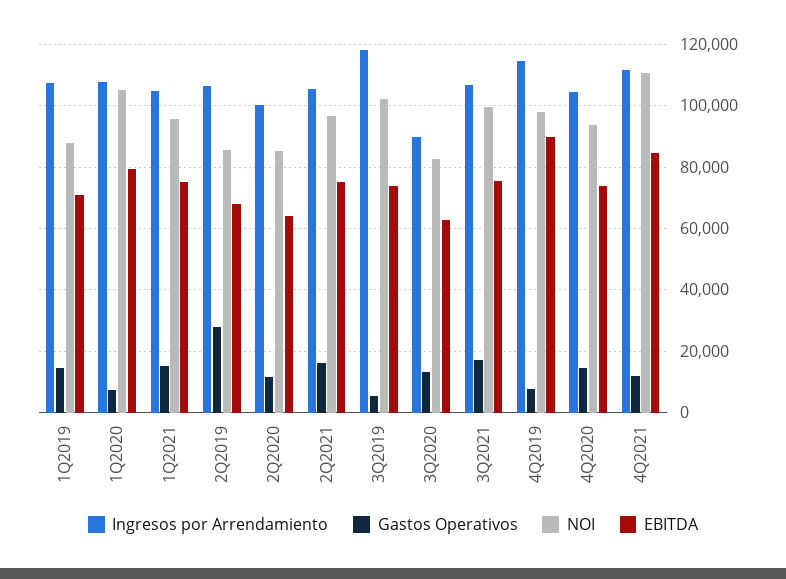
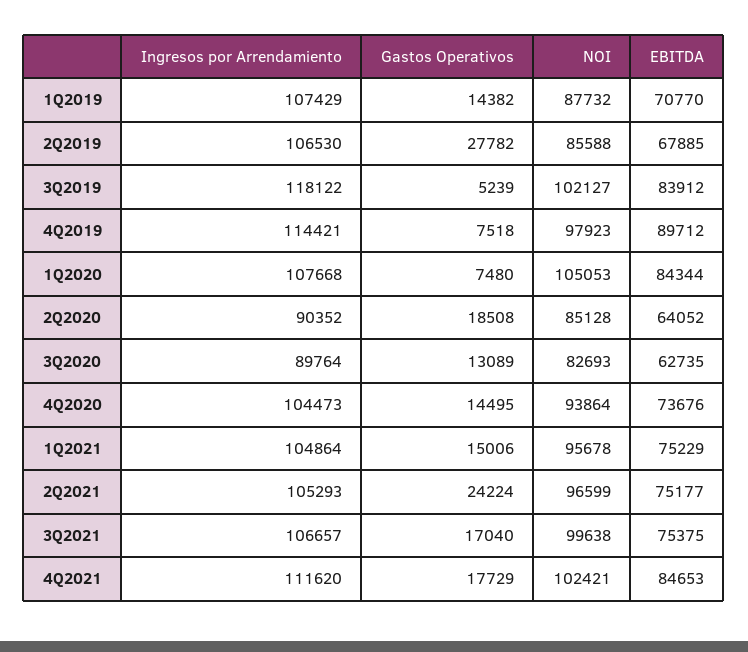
  {
    "Ingresos por Arrendamiento": {
      "1Q2019": 107429,
      "1Q2020": 107668,
      "1Q2021": 104864,
      "2Q2019": 106530,
-     "2Q2020": 100000,
+     "2Q2020": 90352,
      "2Q2021": 105293,
      "3Q2019": 118122,
      "3Q2020": 89764,
      "3Q2021": 106657,
      "4Q2019": 114421,
      "4Q2020": 104473,
      "4Q2021": 111620
    },
    "Gastos Operativos": {
      "1Q2019": 14382,
      "1Q2020": 7480,
      "1Q2021": 15006,
      "2Q2019": 27782,
-     "2Q2020": 12000,
+     "2Q2020": 18508,
-     "2Q2021": 16000,
+     "2Q2021": 24224,
      "3Q2019": 5239,
      "3Q2020": 13089,
      "3Q2021": 17040,
      "4Q2019": 7518,
      "4Q2020": 14495,
-     "4Q2021": 12000
+     "4Q2021": 17729
    },
    "NOI": {
      "1Q2019": 87732,
      "1Q2020": 105053,
      "1Q2021": 95678,
      "2Q2019": 85588,
      "2Q2020": 85128,
      "2Q2021": 96599,
      "3Q2019": 102127,
      "3Q2020": 82693,
      "3Q2021": 99638,
      "4Q2019": 97923,
      "4Q2020": 93864,
-     "4Q2021": 110000
+     "4Q2021": 102421
    },
    "EBITDA": {
      "1Q2019": 70770,
-     "1Q2020": 80000,
+     "1Q2020": 84344,
      "1Q2021": 75229,
      "2Q2019": 67885,
      "2Q2020": 64052,
      "2Q2021": 75177,
-     "3Q2019": 74000,
+     "3Q2019": 83912,
      "3Q2020": 62735,
      "3Q2021": 75375,
      "4Q2019": 89712,
      "4Q2020": 73676,
      "4Q2021": 84653
    }
  }

